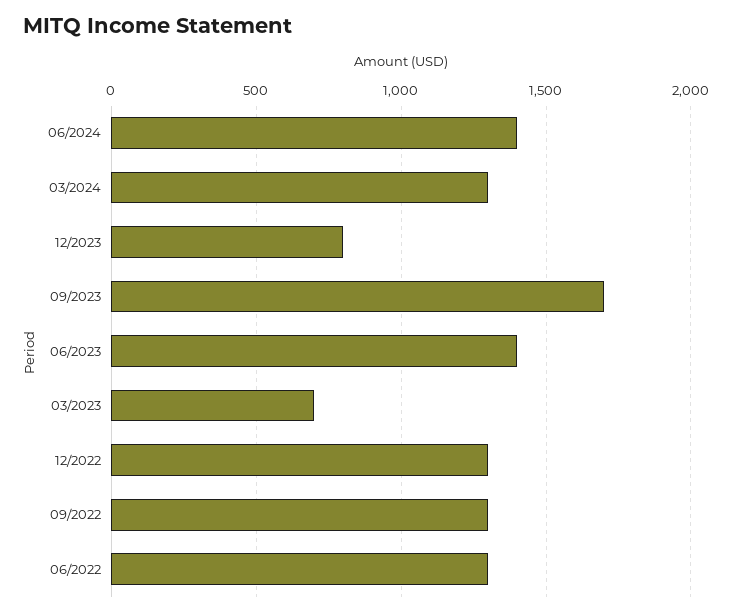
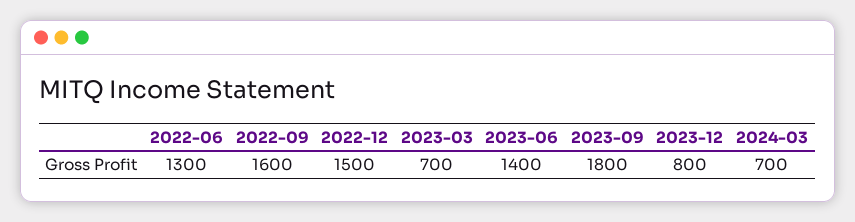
  {
-   "06/2024": 1400,
-   "03/2024": 1300,
+   "03/2024": 700,
    "12/2023": 800,
-   "09/2023": 1700,
+   "09/2023": 1800,
    "06/2023": 1400,
    "03/2023": 700,
-   "12/2022": 1300,
+   "12/2022": 1500,
-   "09/2022": 1300,
+   "09/2022": 1600,
    "06/2022": 1300
  }

